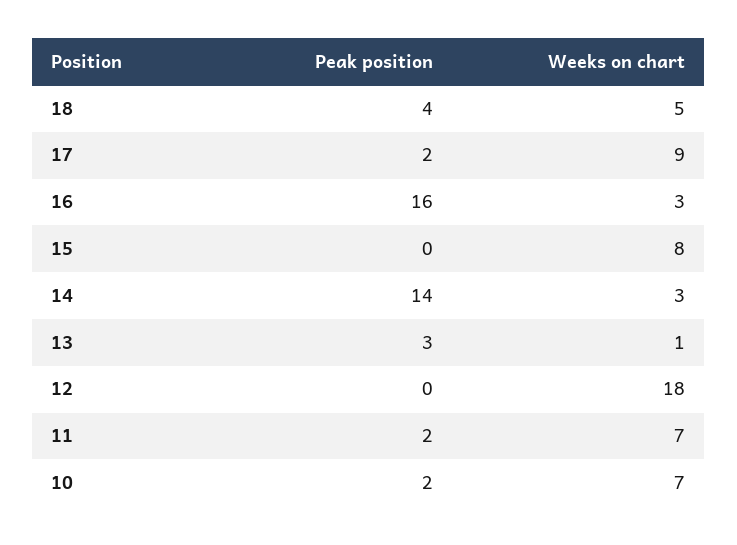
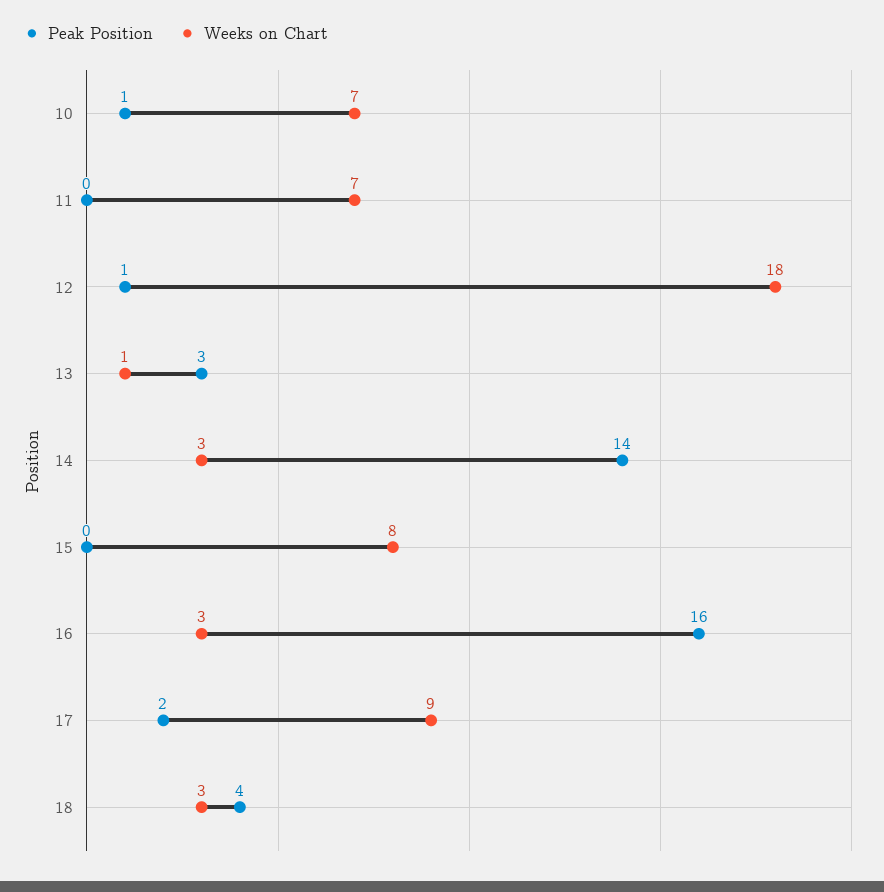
  {
    "Peak position": {
      "18": 4,
      "17": 2,
      "16": 16,
      "15": 0,
      "14": 14,
      "13": 3,
-     "12": 0,
+     "12": 1,
-     "11": 2,
+     "11": 0,
-     "10": 2
+     "10": 1
    },
    "Weeks on chart": {
-     "18": 5,
+     "18": 3,
      "17": 9,
      "16": 3,
      "15": 8,
      "14": 3,
      "13": 1,
      "12": 18,
      "11": 7,
      "10": 7
    }
  }

